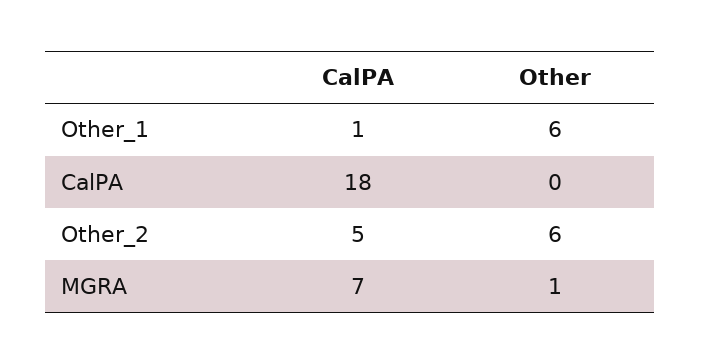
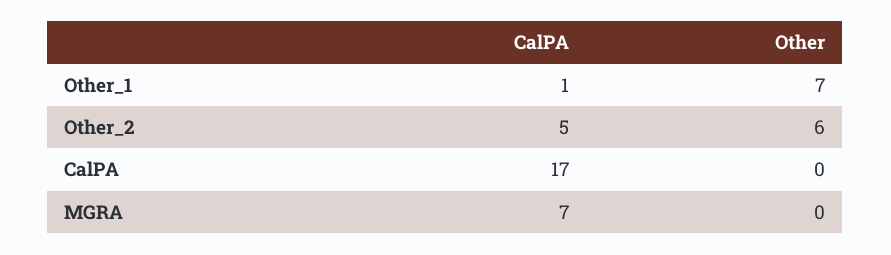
  {
    "CalPA": {
      "Other_1": 1,
-     "CalPA": 18,
+     "CalPA": 17,
      "Other_2": 5,
      "MGRA": 7
    },
    "Other": {
-     "Other_1": 6,
+     "Other_1": 7,
      "CalPA": 0,
      "Other_2": 6,
-     "MGRA": 1
+     "MGRA": 0
    }
  }

